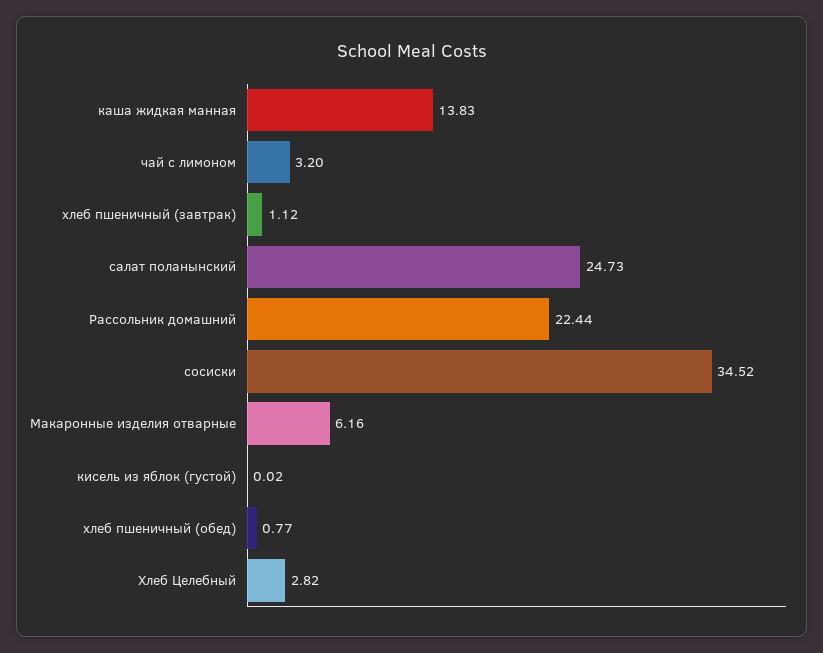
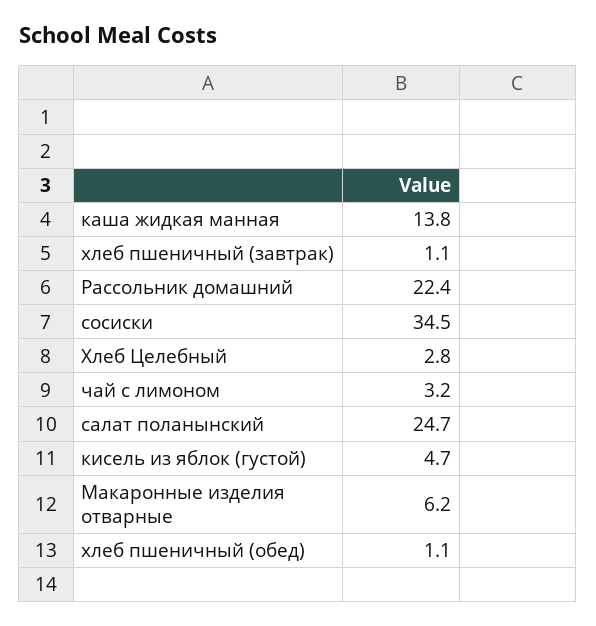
  {
    "каша жидкая манная": 13.83,
    "чай с лимоном": 3.2,
    "хлеб пшеничный (завтрак)": 1.12,
    "салат поланынский": 24.73,
    "Рассольник домашний": 22.44,
    "сосиски": 34.52,
    "Макаронные изделия отварные": 6.16,
-   "кисель из яблок (густой)": 0.02,
+   "кисель из яблок (густой)": 4.7,
-   "хлеб пшеничный (обед)": 0.77,
+   "хлеб пшеничный (обед)": 1.1,
    "Хлеб Целебный": 2.82
  }

